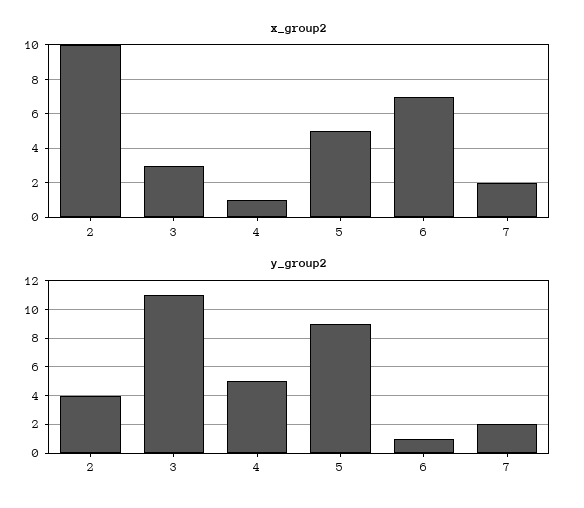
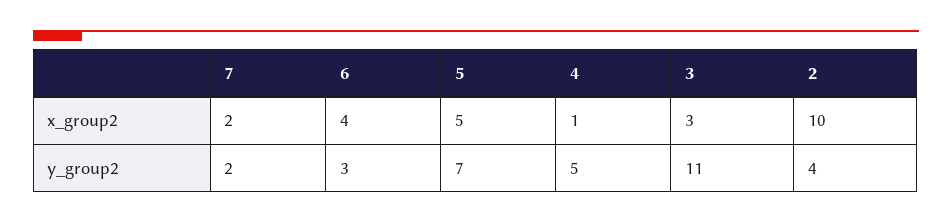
  {
    "x_group2": {
      "2": 10,
      "3": 3,
      "4": 1,
      "5": 5,
-     "6": 7,
+     "6": 4,
      "7": 2
    },
    "y_group2": {
      "2": 4,
      "3": 11,
      "4": 5,
-     "5": 9,
+     "5": 7,
-     "6": 1,
+     "6": 3,
      "7": 2
    }
  }

